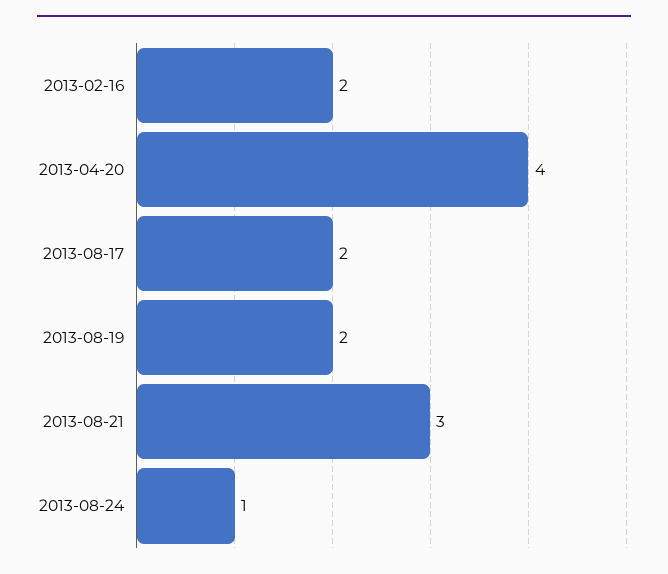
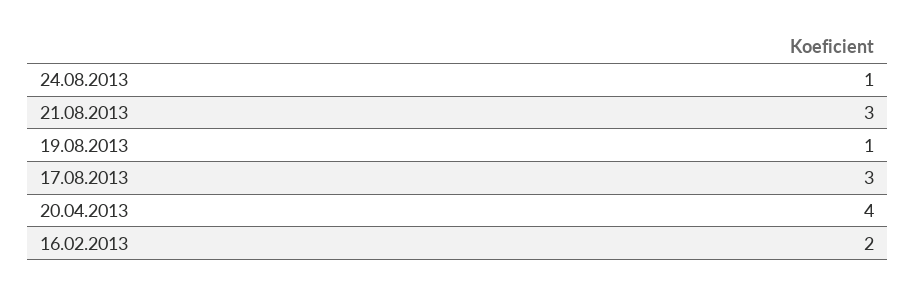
  {
    "2013-02-16": 2,
    "2013-04-20": 4,
-   "2013-08-17": 2,
+   "2013-08-17": 3,
-   "2013-08-19": 2,
+   "2013-08-19": 1,
    "2013-08-21": 3,
    "2013-08-24": 1
  }

